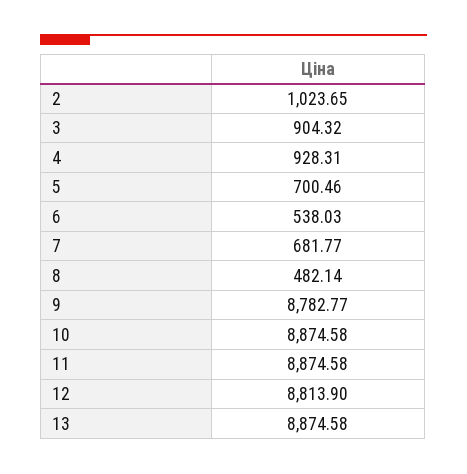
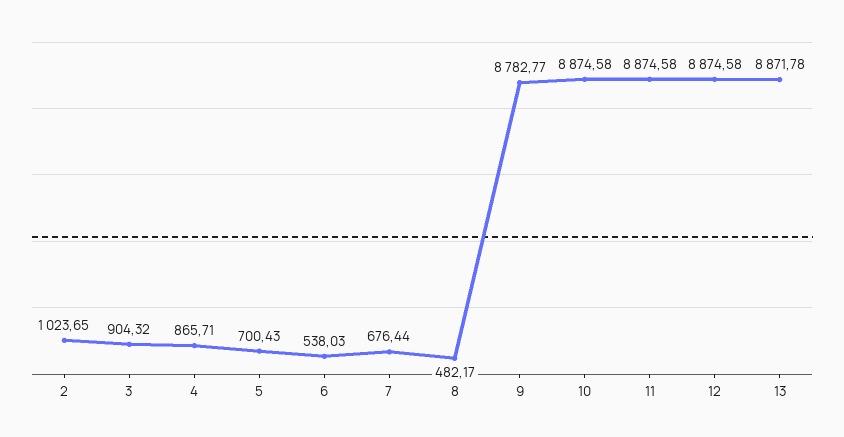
  {
    "2": 1023.65,
    "3": 904.32,
-   "4": 928.31,
+   "4": 865.71,
-   "5": 700.46,
+   "5": 700.43,
    "6": 538.03,
-   "7": 681.77,
+   "7": 676.44,
-   "8": 482.14,
+   "8": 482.17,
    "9": 8782.77,
    "10": 8874.58,
    "11": 8874.58,
-   "12": 8813.9,
+   "12": 8874.58,
-   "13": 8874.58
+   "13": 8871.78
  }

